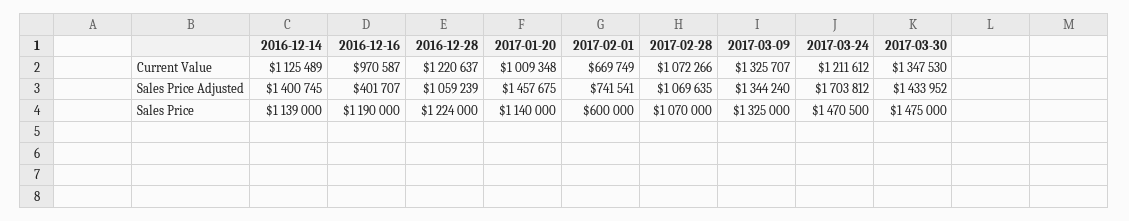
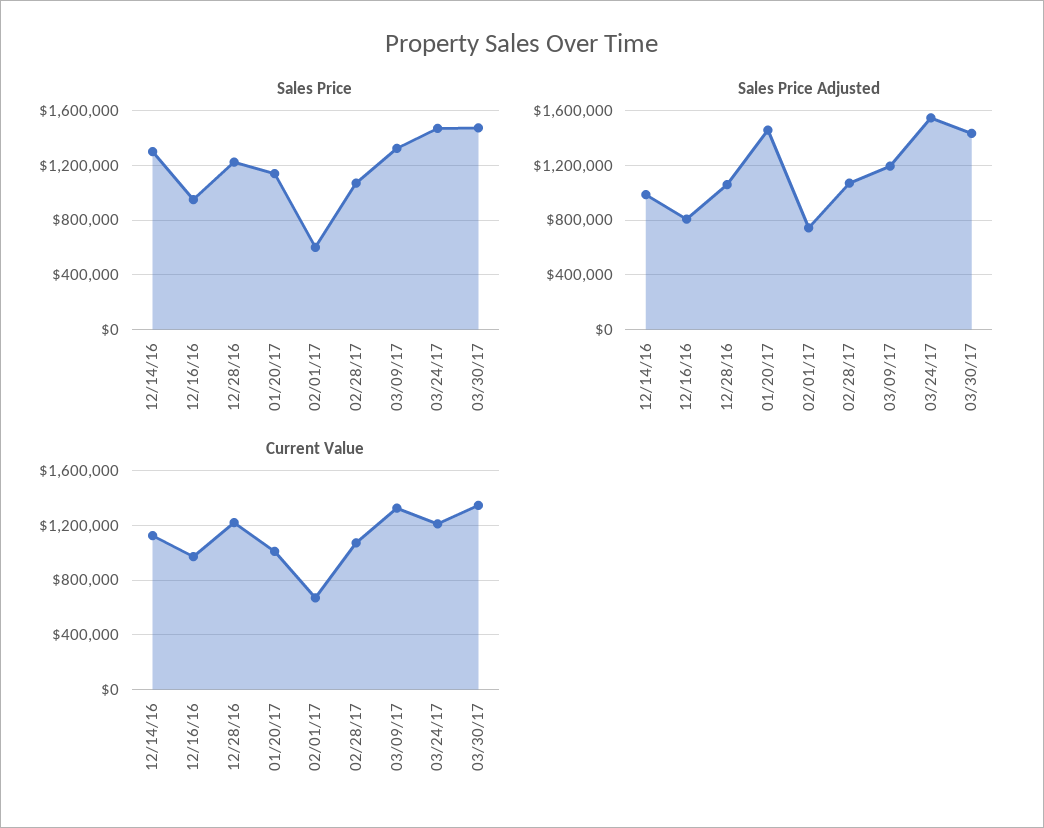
  {
    "Current Value": {
      "2016-12-14": 1125489,
      "2016-12-16": 970587,
      "2016-12-28": 1220637,
      "2017-01-20": 1009348,
      "2017-02-01": 669749,
      "2017-02-28": 1072266,
      "2017-03-09": 1325707,
      "2017-03-24": 1211612,
      "2017-03-30": 1347530
    },
    "Sales Price Adjusted": {
-     "2016-12-14": 1400745,
+     "2016-12-14": 1000000,
-     "2016-12-16": 401707,
+     "2016-12-16": 800000,
      "2016-12-28": 1059239,
      "2017-01-20": 1457675,
      "2017-02-01": 741541,
      "2017-02-28": 1069635,
-     "2017-03-09": 1344240,
+     "2017-03-09": 1200000,
-     "2017-03-24": 1703812,
+     "2017-03-24": 1550000,
      "2017-03-30": 1433952
    },
    "Sales Price": {
-     "2016-12-14": 1139000,
+     "2016-12-14": 1300000,
-     "2016-12-16": 1190000,
+     "2016-12-16": 950000,
      "2016-12-28": 1224000,
      "2017-01-20": 1140000,
      "2017-02-01": 600000,
      "2017-02-28": 1070000,
      "2017-03-09": 1325000,
      "2017-03-24": 1470500,
      "2017-03-30": 1475000
    }
  }

